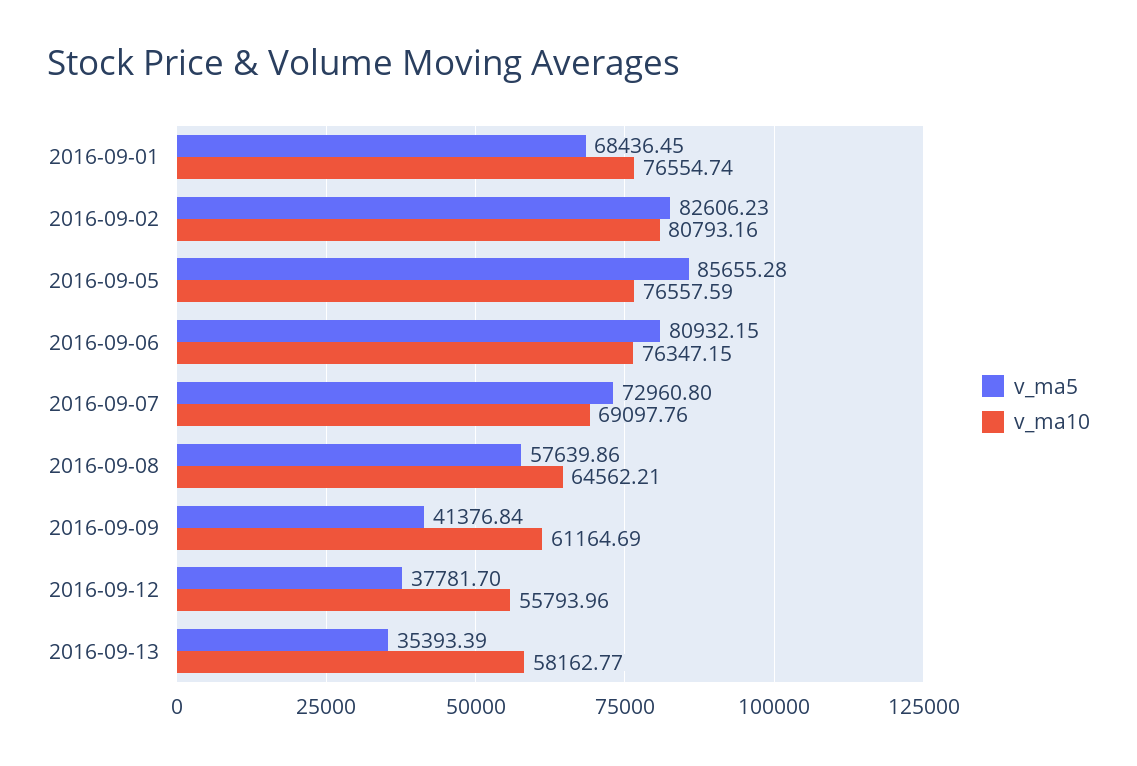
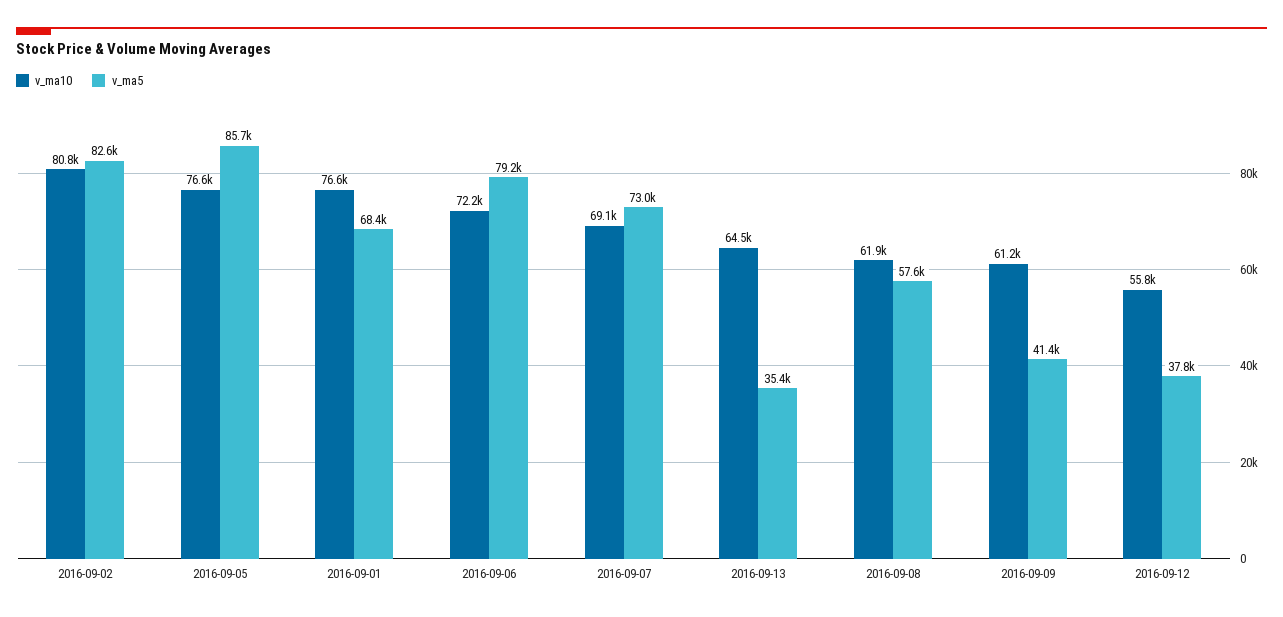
  {
    "v_ma5": {
      "2016-09-01": 68436.45,
      "2016-09-02": 82606.23,
      "2016-09-05": 85655.28,
-     "2016-09-06": 80932.15,
+     "2016-09-06": 79200,
      "2016-09-07": 72960.8,
      "2016-09-08": 57639.86,
      "2016-09-09": 41376.84,
      "2016-09-12": 37781.7,
      "2016-09-13": 35393.39
    },
    "v_ma10": {
      "2016-09-01": 76554.74,
      "2016-09-02": 80793.16,
      "2016-09-05": 76557.59,
-     "2016-09-06": 76347.15,
+     "2016-09-06": 72200,
      "2016-09-07": 69097.76,
-     "2016-09-08": 64562.21,
+     "2016-09-08": 61900,
      "2016-09-09": 61164.69,
      "2016-09-12": 55793.96,
-     "2016-09-13": 58162.77
+     "2016-09-13": 64500
    }
  }

